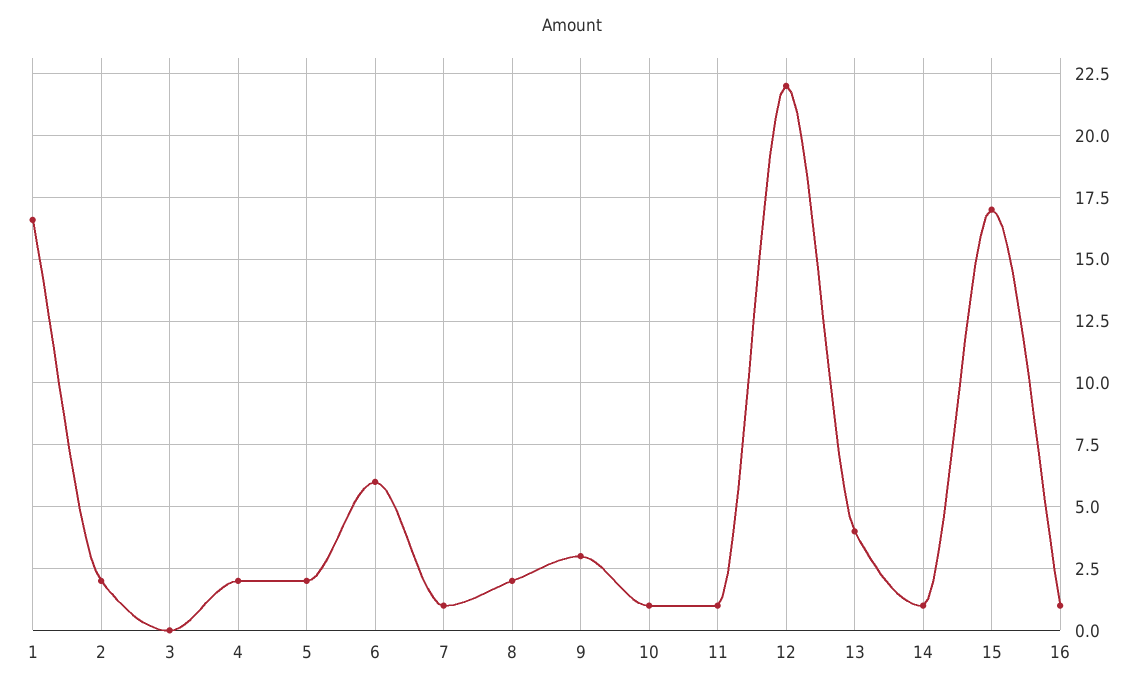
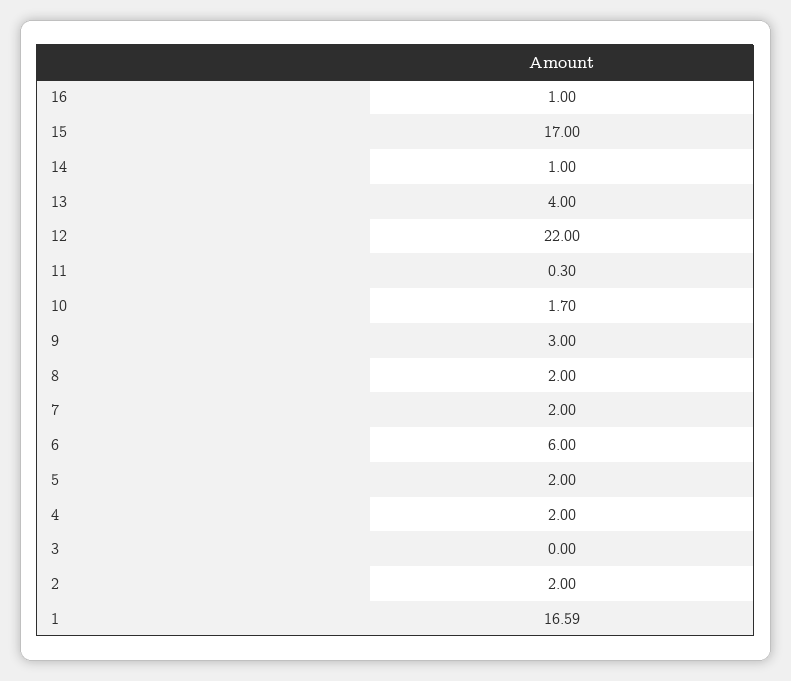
  {
    "1": 16.59,
    "2": 2,
    "3": 0,
    "4": 2,
    "5": 2,
    "6": 6,
-   "7": 1,
+   "7": 2,
    "8": 2,
    "9": 3,
-   "10": 1,
+   "10": 1.7,
-   "11": 1,
+   "11": 0.3,
    "12": 22,
    "13": 4,
    "14": 1,
    "15": 17,
    "16": 1
  }

